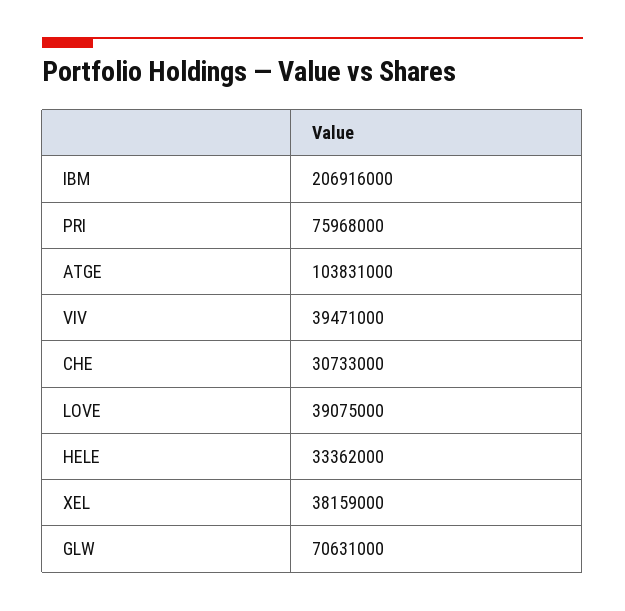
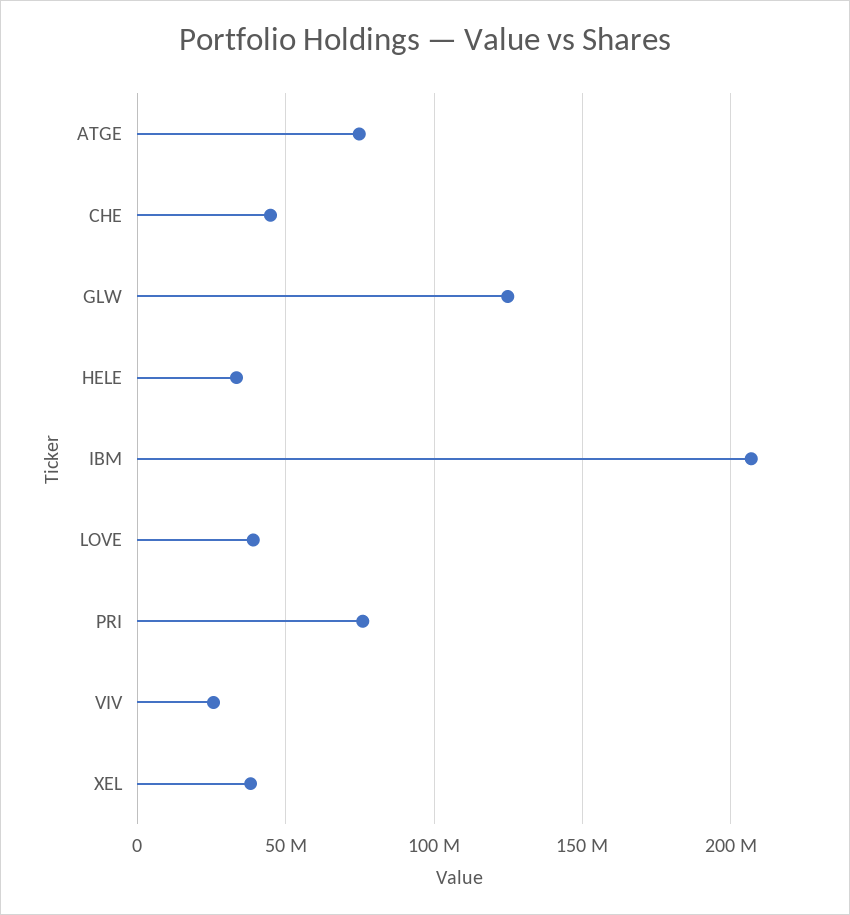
  {
    "IBM": 206916000,
    "PRI": 75968000,
-   "ATGE": 103831000,
+   "ATGE": 75000000,
-   "VIV": 39471000,
+   "VIV": 25000000,
-   "CHE": 30733000,
+   "CHE": 45000000,
    "LOVE": 39075000,
    "HELE": 33362000,
    "XEL": 38159000,
-   "GLW": 70631000
+   "GLW": 125000000
  }

